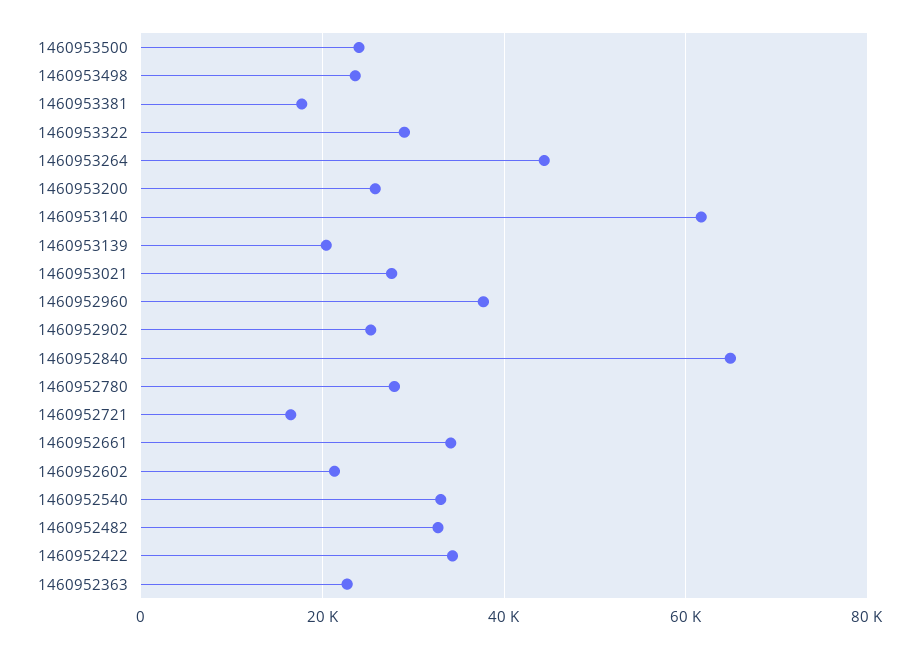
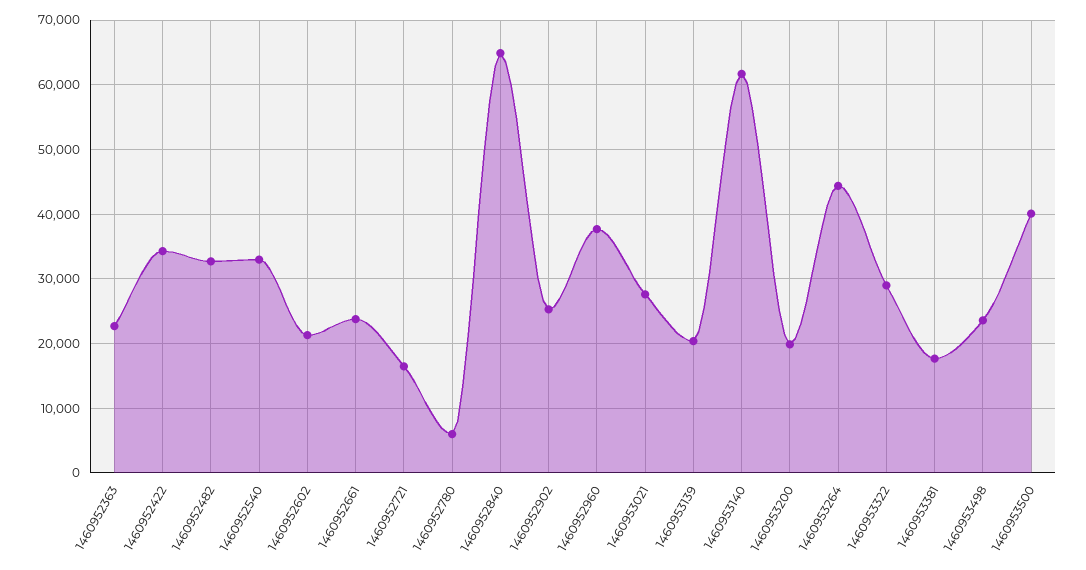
  {
-   "1460953500": 24000,
+   "1460953500": 40000,
    "1460953498": 24000,
    "1460953381": 18000,
    "1460953322": 29000,
    "1460953264": 44000,
-   "1460953200": 26000,
+   "1460953200": 20000,
    "1460953140": 62000,
    "1460953139": 20000,
    "1460953021": 28000,
    "1460952960": 38000,
    "1460952902": 25000,
    "1460952840": 65000,
-   "1460952780": 28000,
+   "1460952780": 6000,
    "1460952721": 17000,
-   "1460952661": 34000,
+   "1460952661": 24000,
    "1460952602": 21000,
    "1460952540": 33000,
    "1460952482": 33000,
    "1460952422": 34000,
    "1460952363": 23000
  }

